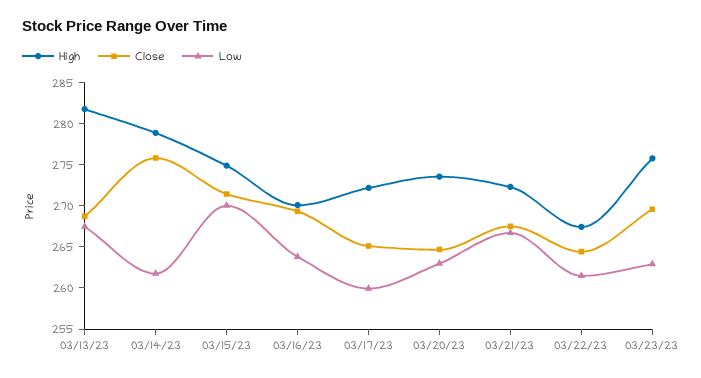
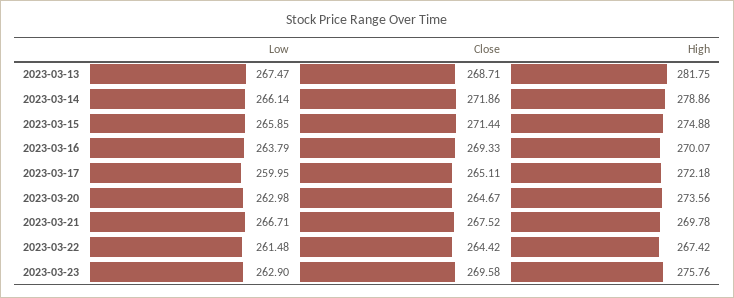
  {
    "High": {
      "03/13/23": 281.75,
      "03/14/23": 278.86,
      "03/15/23": 274.88,
      "03/16/23": 270.07,
      "03/17/23": 272.18,
      "03/20/23": 273.56,
-     "03/21/23": 272,
+     "03/21/23": 269.78,
      "03/22/23": 267.42,
      "03/23/23": 275.76
    },
    "Close": {
      "03/13/23": 268.71,
-     "03/14/23": 276,
+     "03/14/23": 271.86,
      "03/15/23": 271.44,
      "03/16/23": 269.33,
      "03/17/23": 265.11,
      "03/20/23": 264.67,
      "03/21/23": 267.52,
      "03/22/23": 264.42,
      "03/23/23": 269.58
    },
    "Low": {
      "03/13/23": 267.47,
-     "03/14/23": 262,
+     "03/14/23": 266.14,
-     "03/15/23": 270,
+     "03/15/23": 265.85,
      "03/16/23": 263.79,
      "03/17/23": 259.95,
      "03/20/23": 262.98,
      "03/21/23": 266.71,
      "03/22/23": 261.48,
      "03/23/23": 262.9
    }
  }

